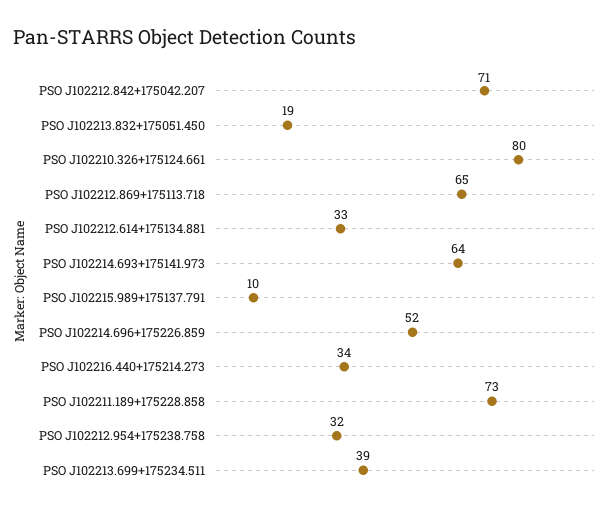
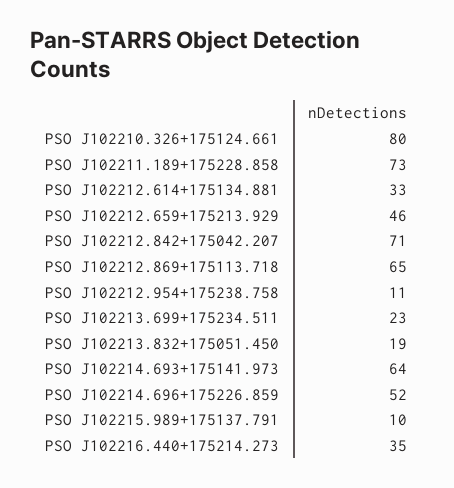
  {
    "PSO J102212.842+175042.207": 71,
    "PSO J102213.832+175051.450": 19,
    "PSO J102210.326+175124.661": 80,
    "PSO J102212.869+175113.718": 65,
    "PSO J102212.614+175134.881": 33,
    "PSO J102214.693+175141.973": 64,
    "PSO J102215.989+175137.791": 10,
    "PSO J102214.696+175226.859": 52,
-   "PSO J102216.440+175214.273": 34,
+   "PSO J102216.440+175214.273": 35,
    "PSO J102211.189+175228.858": 73,
-   "PSO J102212.954+175238.758": 32,
+   "PSO J102212.954+175238.758": 11,
-   "PSO J102213.699+175234.511": 39
+   "PSO J102213.699+175234.511": 23,
+   "PSO J102212.659+175213.929": 46
  }

